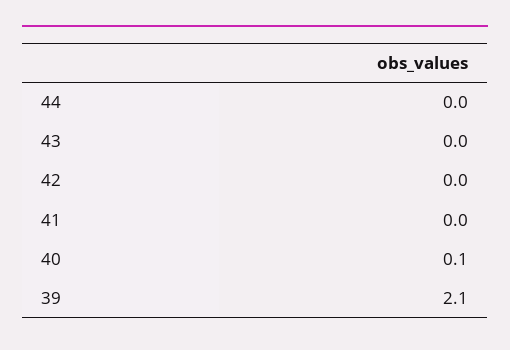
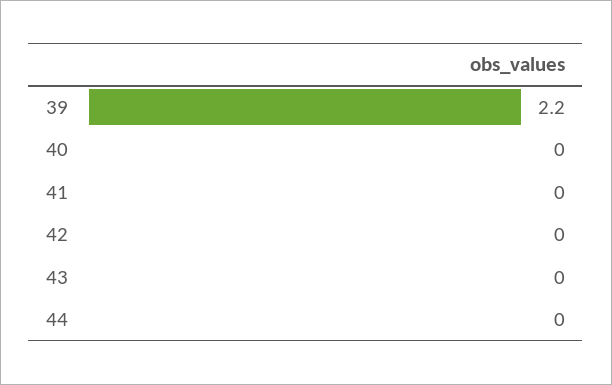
  {
    "44": 0,
    "43": 0,
    "42": 0,
    "41": 0,
-   "40": 0.1,
+   "40": 0,
-   "39": 2.1
+   "39": 2.2
  }

